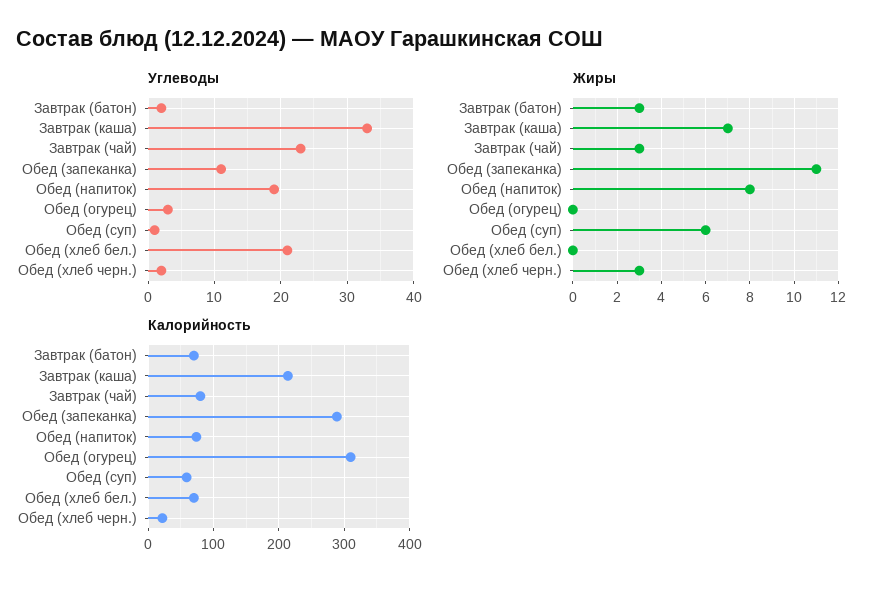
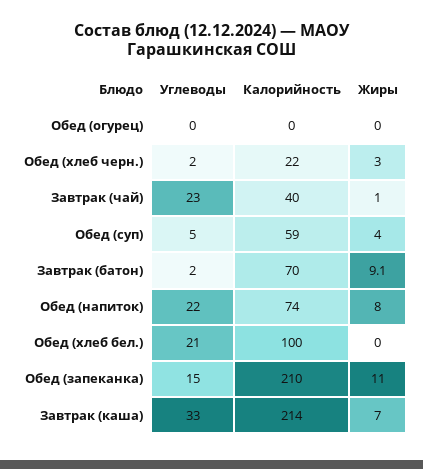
  {
    "Углеводы": {
      "Завтрак (батон)": 2,
      "Завтрак (каша)": 33,
      "Завтрак (чай)": 23,
-     "Обед (запеканка)": 11,
+     "Обед (запеканка)": 15,
-     "Обед (напиток)": 19,
+     "Обед (напиток)": 22,
-     "Обед (огурец)": 3,
+     "Обед (огурец)": 0,
-     "Обед (суп)": 1,
+     "Обед (суп)": 5,
      "Обед (хлеб бел.)": 21,
      "Обед (хлеб черн.)": 2
    },
    "Жиры": {
-     "Завтрак (батон)": 3,
+     "Завтрак (батон)": 9.1,
      "Завтрак (каша)": 7,
-     "Завтрак (чай)": 3,
+     "Завтрак (чай)": 1,
      "Обед (запеканка)": 11,
      "Обед (напиток)": 8,
      "Обед (огурец)": 0,
-     "Обед (суп)": 6,
+     "Обед (суп)": 4,
      "Обед (хлеб бел.)": 0,
      "Обед (хлеб черн.)": 3
    },
    "Калорийность": {
      "Завтрак (батон)": 70,
      "Завтрак (каша)": 214,
-     "Завтрак (чай)": 80,
+     "Завтрак (чай)": 40,
-     "Обед (запеканка)": 290,
+     "Обед (запеканка)": 210,
      "Обед (напиток)": 74,
-     "Обед (огурец)": 310,
+     "Обед (огурец)": 0,
      "Обед (суп)": 59,
-     "Обед (хлеб бел.)": 70,
+     "Обед (хлеб бел.)": 100,
      "Обед (хлеб черн.)": 22
    }
  }

